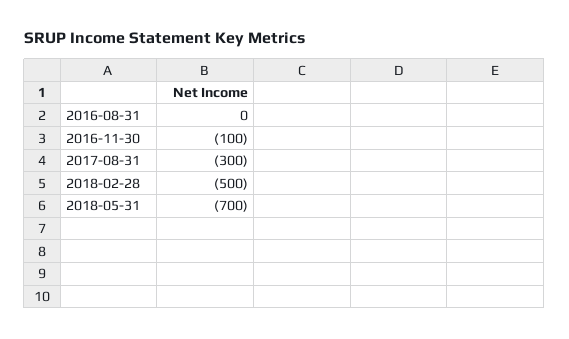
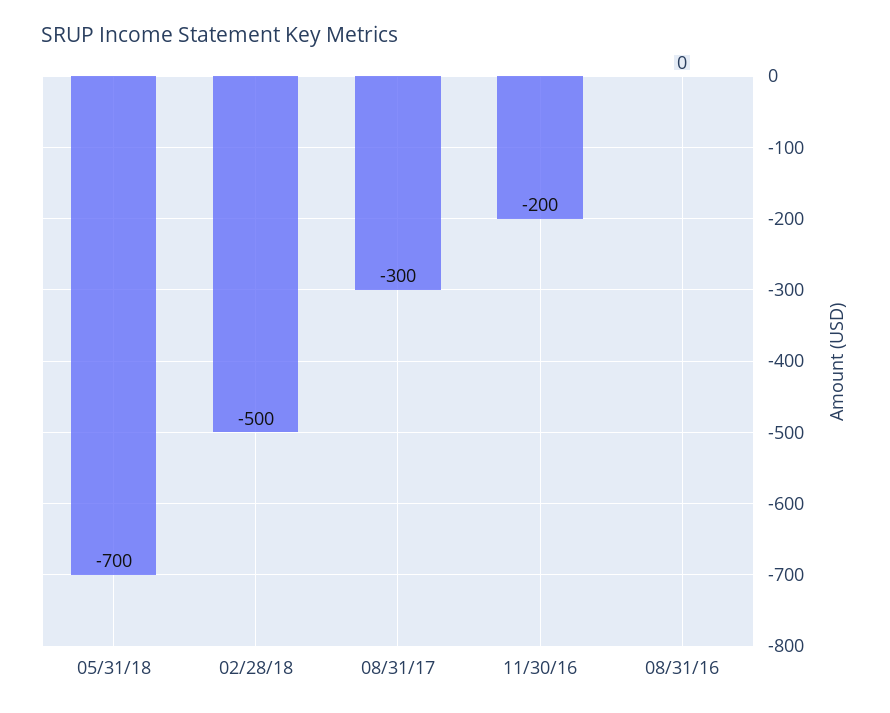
  {
    "2016-08-31": 0,
-   "2016-11-30": -100,
+   "2016-11-30": -200,
    "2017-08-31": -300,
    "2018-02-28": -500,
    "2018-05-31": -700
  }

